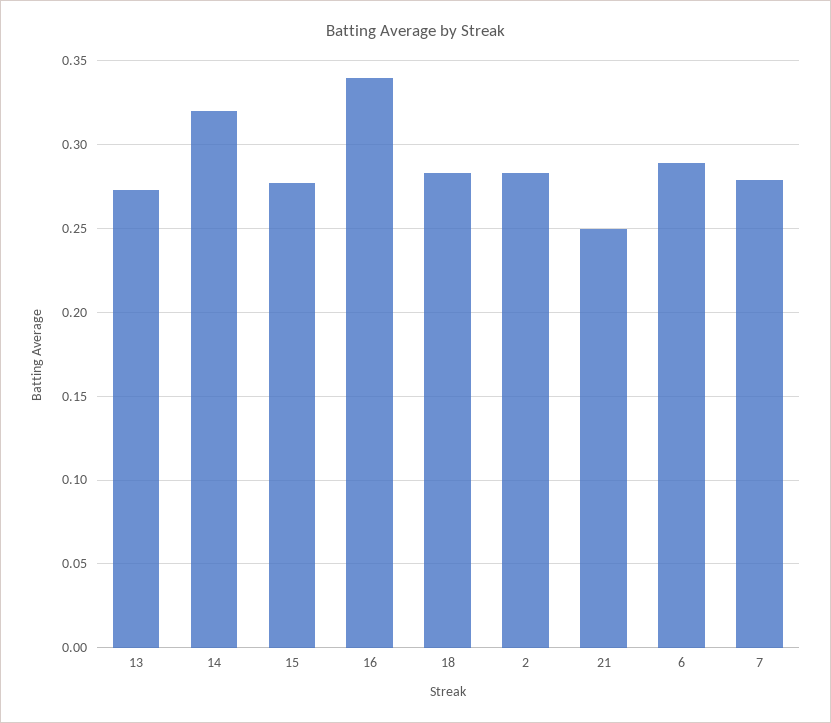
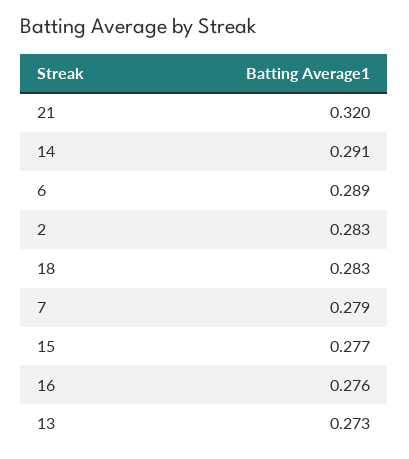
  {
    "13": 0.273,
-   "14": 0.32,
+   "14": 0.291,
    "15": 0.277,
-   "16": 0.34,
+   "16": 0.276,
    "18": 0.283,
    "2": 0.283,
-   "21": 0.25,
+   "21": 0.32,
    "6": 0.289,
    "7": 0.279
  }

